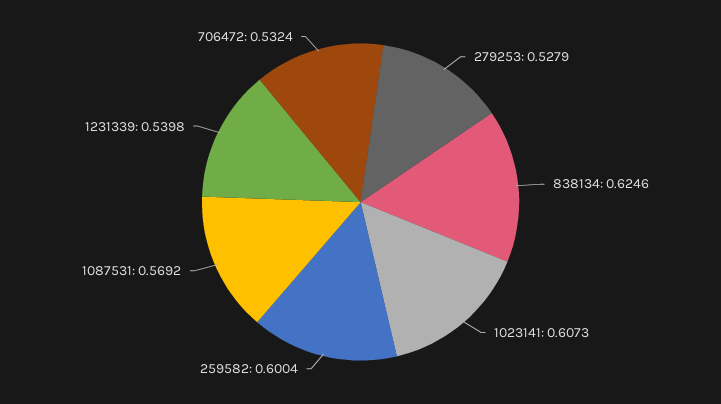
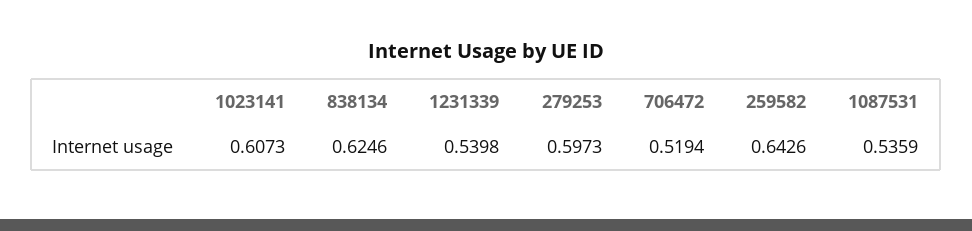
  {
-   "279253": 0.5279,
+   "279253": 0.5973,
    "838134": 0.6246,
    "1023141": 0.6073,
-   "259582": 0.6004,
+   "259582": 0.6426,
-   "1087531": 0.5692,
+   "1087531": 0.5359,
    "1231339": 0.5398,
-   "706472": 0.5324
+   "706472": 0.5194
  }

